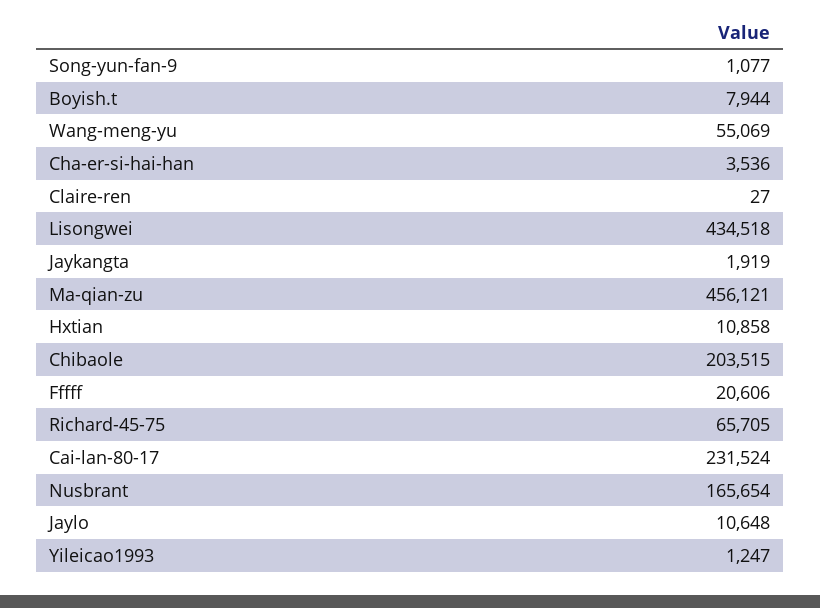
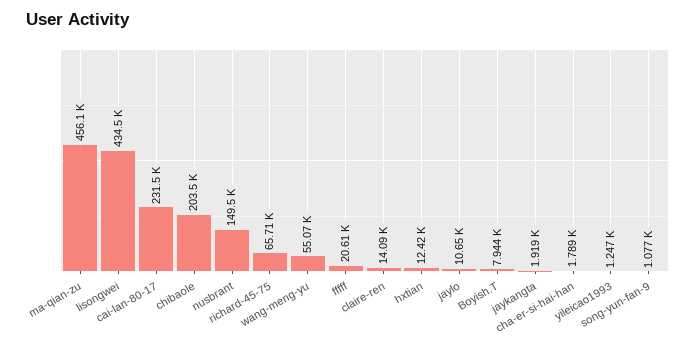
  {
    "Song-yun-fan-9": 1077,
    "Boyish.t": 7944,
    "Wang-meng-yu": 55069,
-   "Cha-er-si-hai-han": 3536,
+   "Cha-er-si-hai-han": 1789,
-   "Claire-ren": 27,
+   "Claire-ren": 14090,
    "Lisongwei": 434518,
    "Jaykangta": 1919,
    "Ma-qian-zu": 456121,
-   "Hxtian": 10858,
+   "Hxtian": 12420,
    "Chibaole": 203515,
    "Fffff": 20606,
    "Richard-45-75": 65705,
    "Cai-lan-80-17": 231524,
-   "Nusbrant": 165654,
+   "Nusbrant": 149500,
    "Jaylo": 10648,
    "Yileicao1993": 1247
  }

